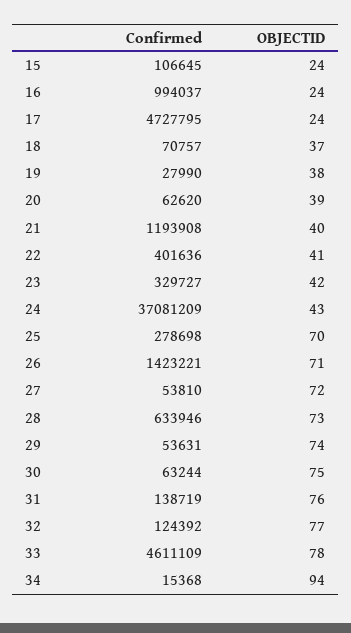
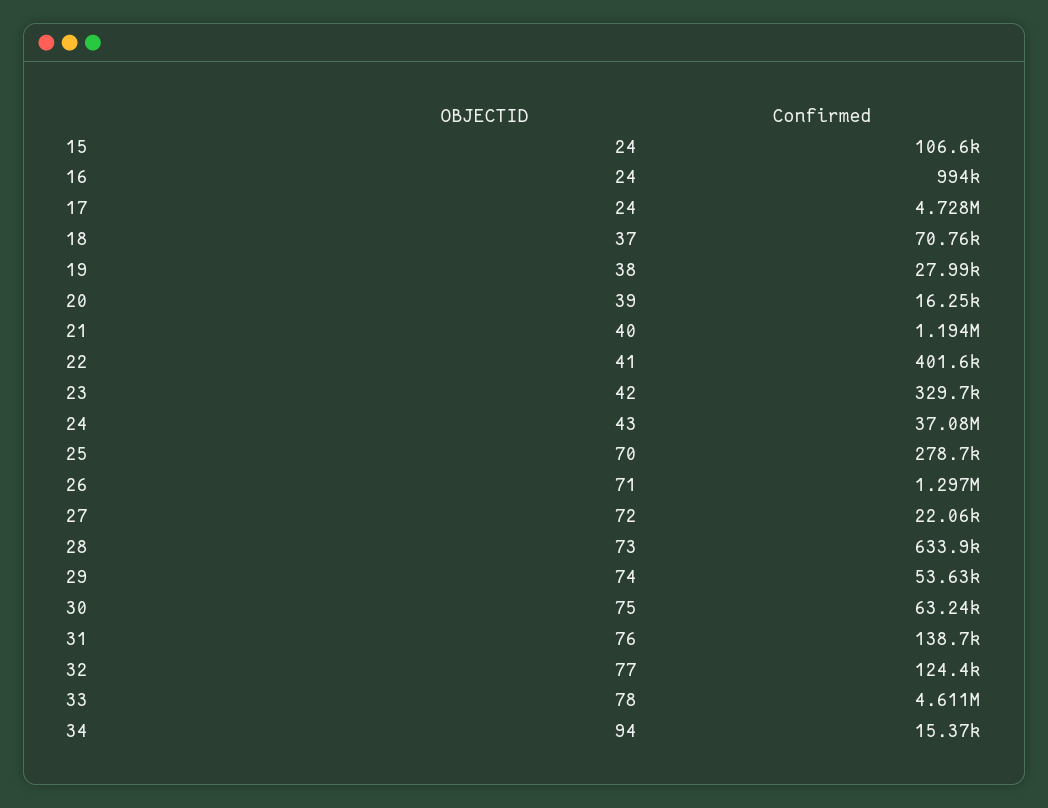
  {
    "Confirmed": {
      "15": 106645,
      "16": 994037,
      "17": 4727795,
      "18": 70757,
      "19": 27990,
-     "20": 62620,
+     "20": 16250,
      "21": 1193908,
      "22": 401636,
      "23": 329727,
      "24": 37081209,
      "25": 278698,
-     "26": 1423221,
+     "26": 1297000,
-     "27": 53810,
+     "27": 22060,
      "28": 633946,
      "29": 53631,
      "30": 63244,
      "31": 138719,
      "32": 124392,
      "33": 4611109,
      "34": 15368
    },
    "OBJECTID": {
      "15": 24,
      "16": 24,
      "17": 24,
      "18": 37,
      "19": 38,
      "20": 39,
      "21": 40,
      "22": 41,
      "23": 42,
      "24": 43,
      "25": 70,
      "26": 71,
      "27": 72,
      "28": 73,
      "29": 74,
      "30": 75,
      "31": 76,
      "32": 77,
      "33": 78,
      "34": 94
    }
  }

